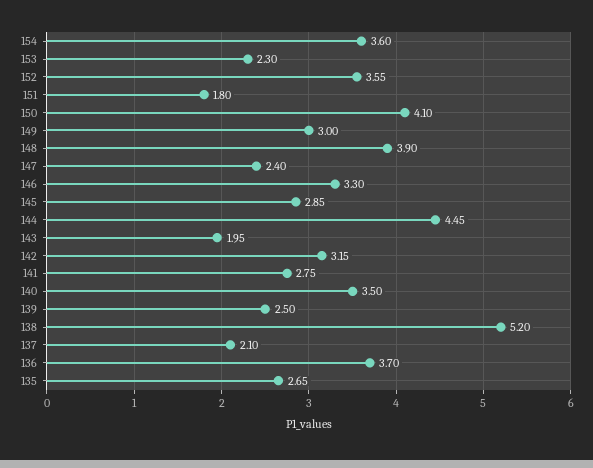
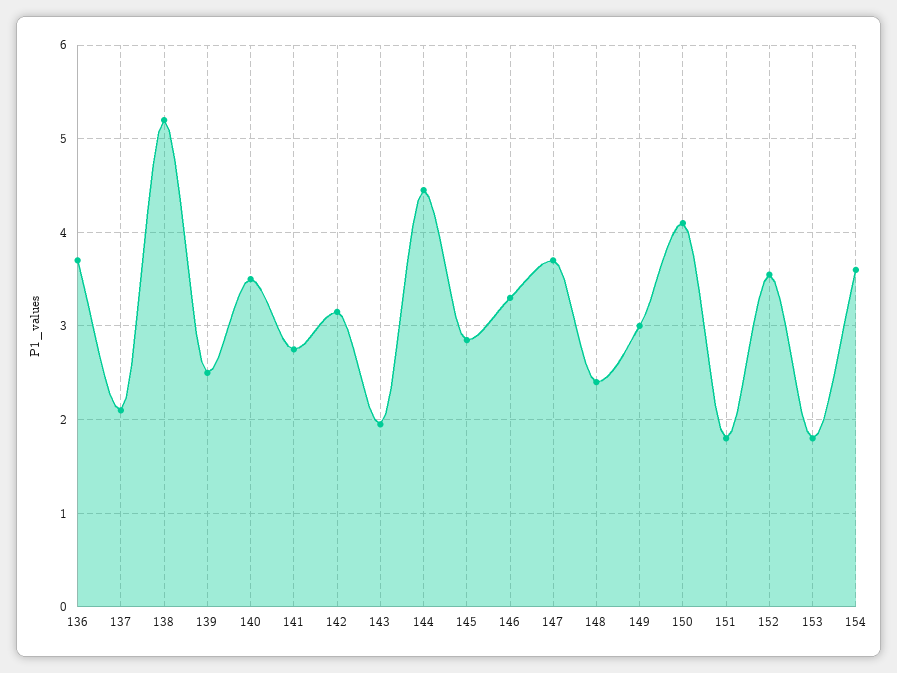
  {
    "154": 3.6,
-   "153": 2.3,
+   "153": 1.8,
    "152": 3.55,
    "151": 1.8,
    "150": 4.1,
    "149": 3,
-   "148": 3.9,
+   "148": 2.4,
-   "147": 2.4,
+   "147": 3.7,
    "146": 3.3,
    "145": 2.85,
    "144": 4.45,
    "143": 1.95,
    "142": 3.15,
    "141": 2.75,
    "140": 3.5,
    "139": 2.5,
    "138": 5.2,
    "137": 2.1,
-   "136": 3.7,
+   "136": 3.7
-   "135": 2.65
  }

